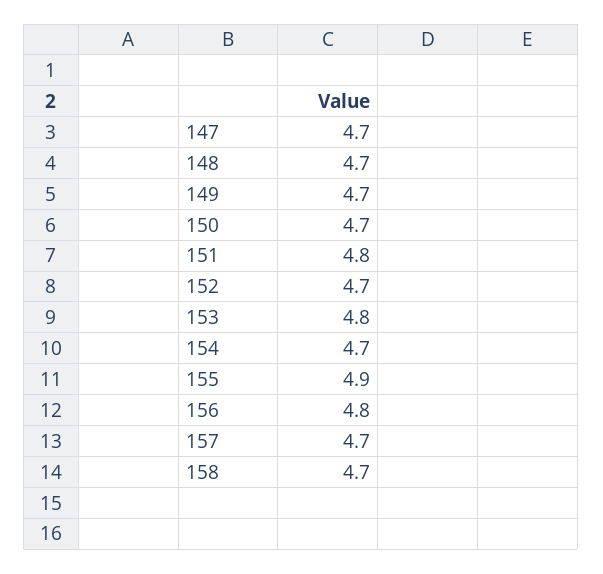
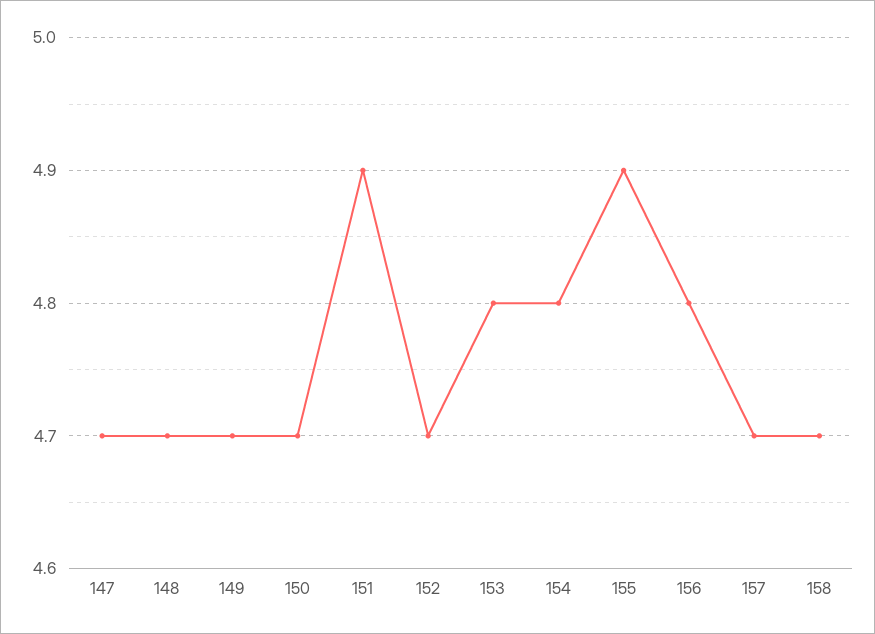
  {
    "147": 4.7,
    "148": 4.7,
    "149": 4.7,
    "150": 4.7,
-   "151": 4.8,
+   "151": 4.9,
    "152": 4.7,
    "153": 4.8,
-   "154": 4.7,
+   "154": 4.8,
    "155": 4.9,
    "156": 4.8,
    "157": 4.7,
    "158": 4.7
  }

